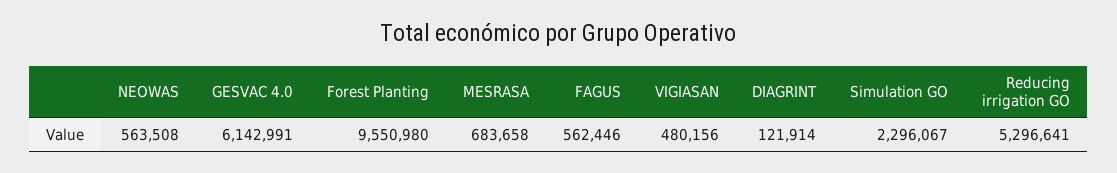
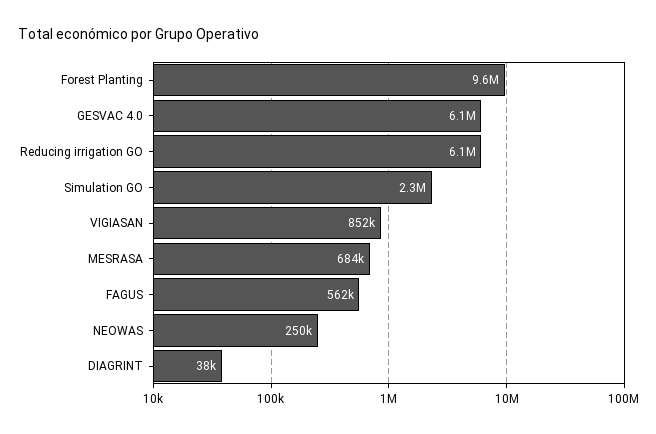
  {
-   "NEOWAS": 563508,
+   "NEOWAS": 250000,
    "GESVAC 4.0": 6142991,
    "Forest Planting": 9550980,
    "MESRASA": 683658,
    "FAGUS": 562446,
-   "VIGIASAN": 480156,
+   "VIGIASAN": 852000,
-   "DIAGRINT": 121914,
+   "DIAGRINT": 38000,
    "Simulation GO": 2296067,
-   "Reducing irrigation GO": 5296641
+   "Reducing irrigation GO": 6100000
  }

